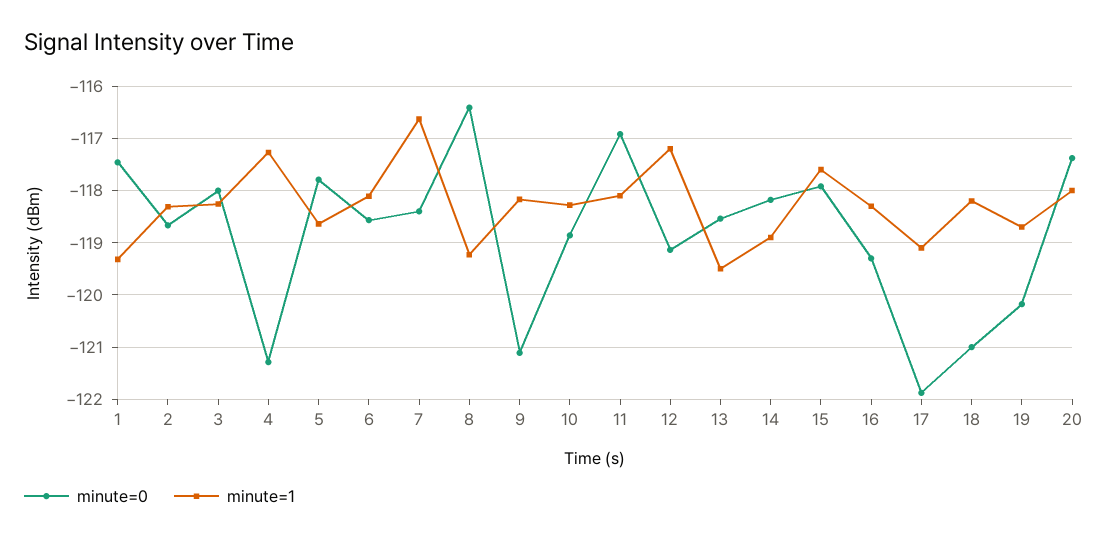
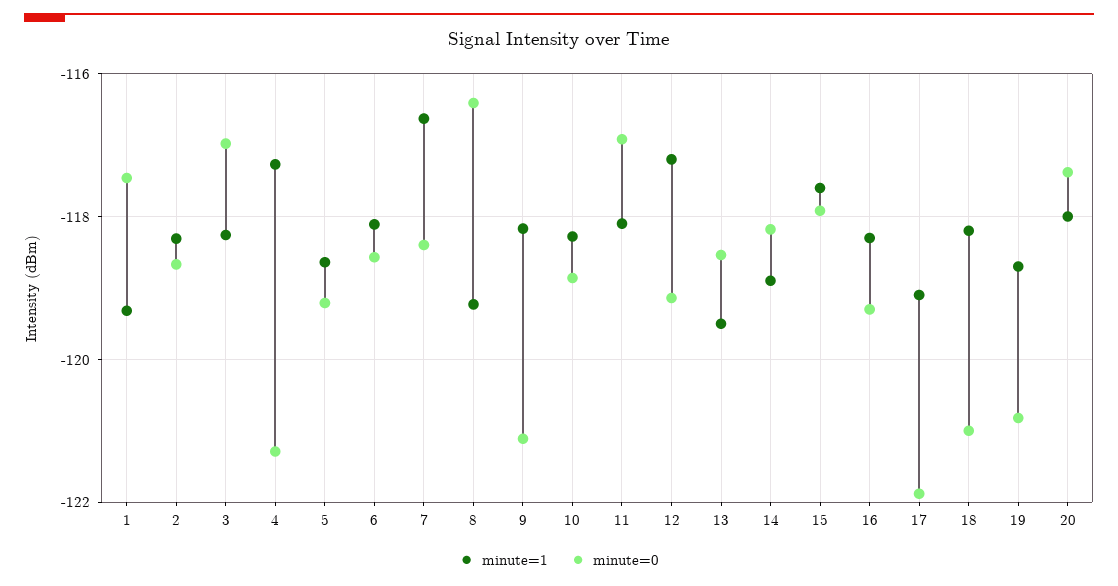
  {
    "minute=0": {
      "1": -117.4,
      "2": -118.6,
-     "3": -118,
+     "3": -117,
      "4": -121.2,
-     "5": -117.8,
+     "5": -119.2,
      "6": -118.6,
      "7": -118.4,
      "8": -116.4,
      "9": -121.2,
      "10": -118.8,
      "11": -117,
      "12": -119.2,
      "13": -118.6,
      "14": -118.2,
      "15": -118,
      "16": -119.4,
      "17": -121.8,
      "18": -121,
-     "19": -120.2,
+     "19": -120.8,
      "20": -117.4
    },
    "minute=1": {
      "1": -119.4,
      "2": -118.4,
      "3": -118.2,
      "4": -117.2,
      "5": -118.6,
      "6": -118.2,
      "7": -116.6,
      "8": -119.2,
      "9": -118.2,
      "10": -118.2,
      "11": -118.2,
      "12": -117.2,
      "13": -119.6,
      "14": -119,
      "15": -117.6,
      "16": -118.4,
      "17": -119.2,
      "18": -118.2,
      "19": -118.8,
      "20": -118
    }
  }

